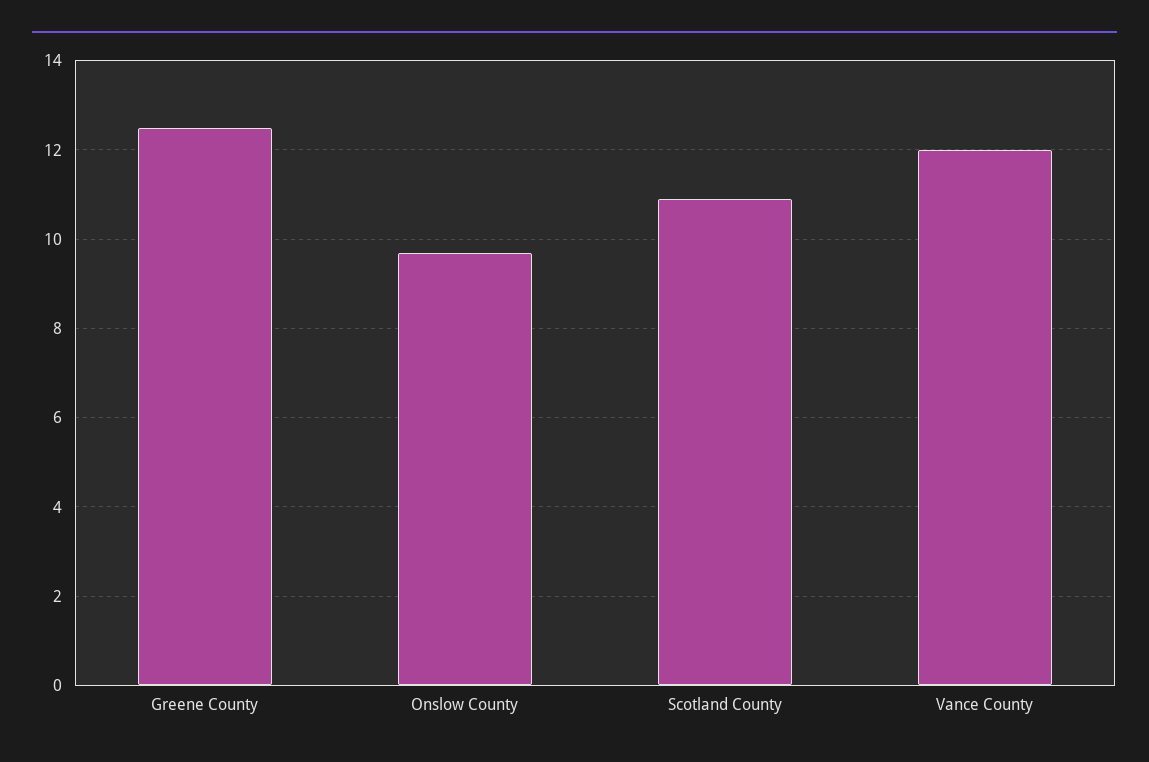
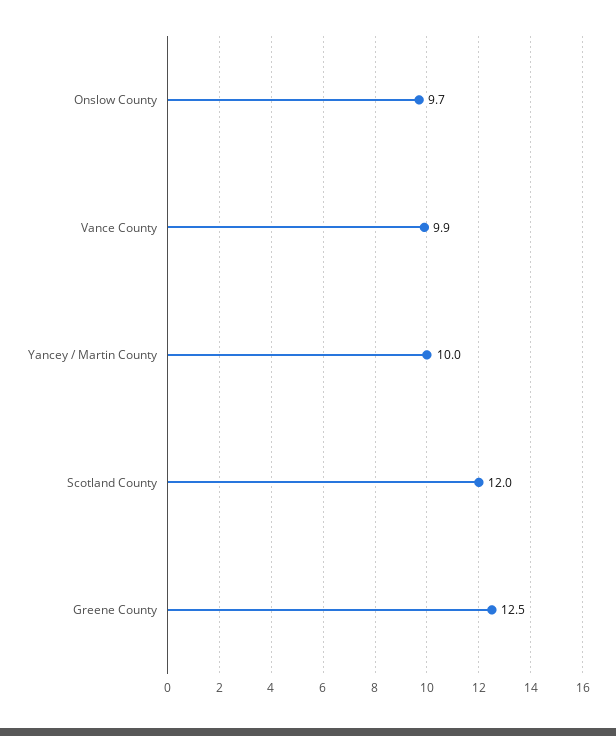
  {
    "Greene County": 12.5,
    "Onslow County": 9.7,
-   "Scotland County": 11,
+   "Scotland County": 12,
-   "Vance County": 12
+   "Vance County": 9.9,
+   "Yancey / Martin County": 10
  }

